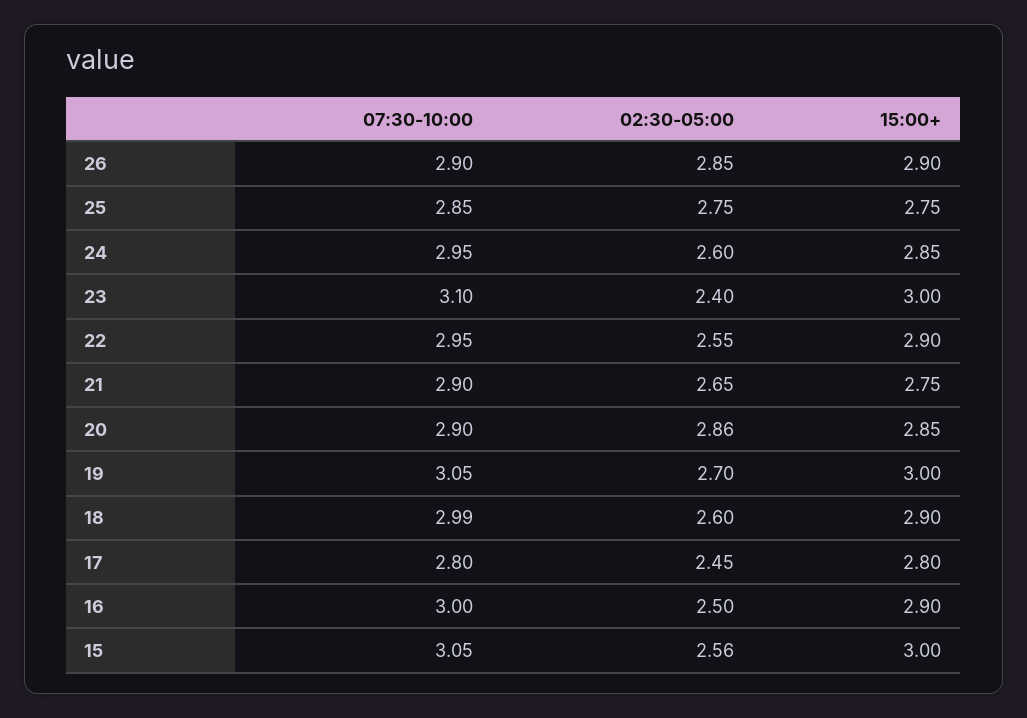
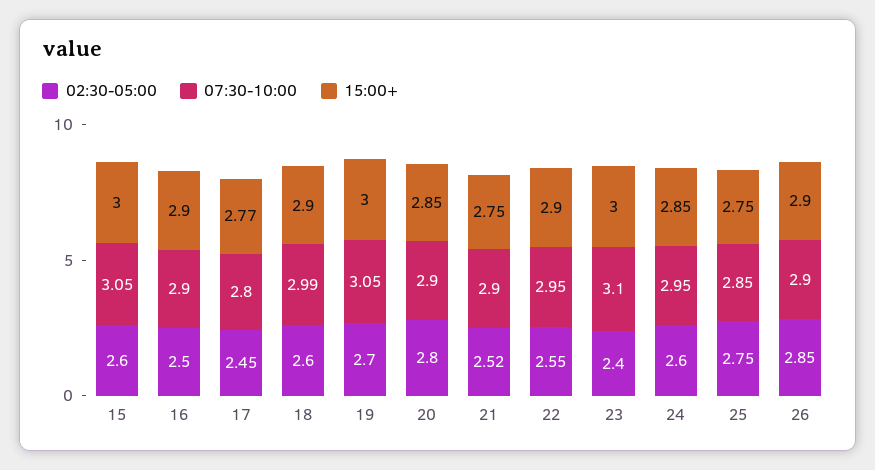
  {
    "07:30-10:00": {
      "26": 2.9,
      "25": 2.85,
      "24": 2.95,
      "23": 3.1,
      "22": 2.95,
      "21": 2.9,
      "20": 2.9,
      "19": 3.05,
      "18": 2.99,
      "17": 2.8,
-     "16": 3,
+     "16": 2.9,
      "15": 3.05
    },
    "02:30-05:00": {
      "26": 2.85,
      "25": 2.75,
      "24": 2.6,
      "23": 2.4,
      "22": 2.55,
-     "21": 2.65,
+     "21": 2.52,
-     "20": 2.86,
+     "20": 2.8,
      "19": 2.7,
      "18": 2.6,
      "17": 2.45,
      "16": 2.5,
-     "15": 2.56
+     "15": 2.6
    },
    "15:00+": {
      "26": 2.9,
      "25": 2.75,
      "24": 2.85,
      "23": 3,
      "22": 2.9,
      "21": 2.75,
      "20": 2.85,
      "19": 3,
      "18": 2.9,
-     "17": 2.8,
+     "17": 2.77,
      "16": 2.9,
      "15": 3
    }
  }

